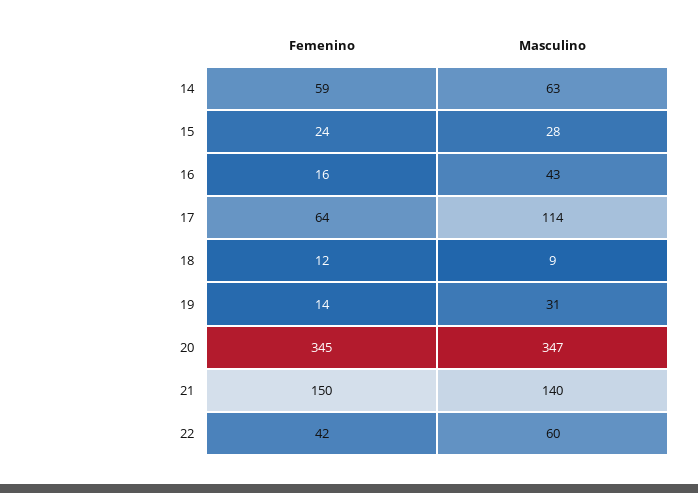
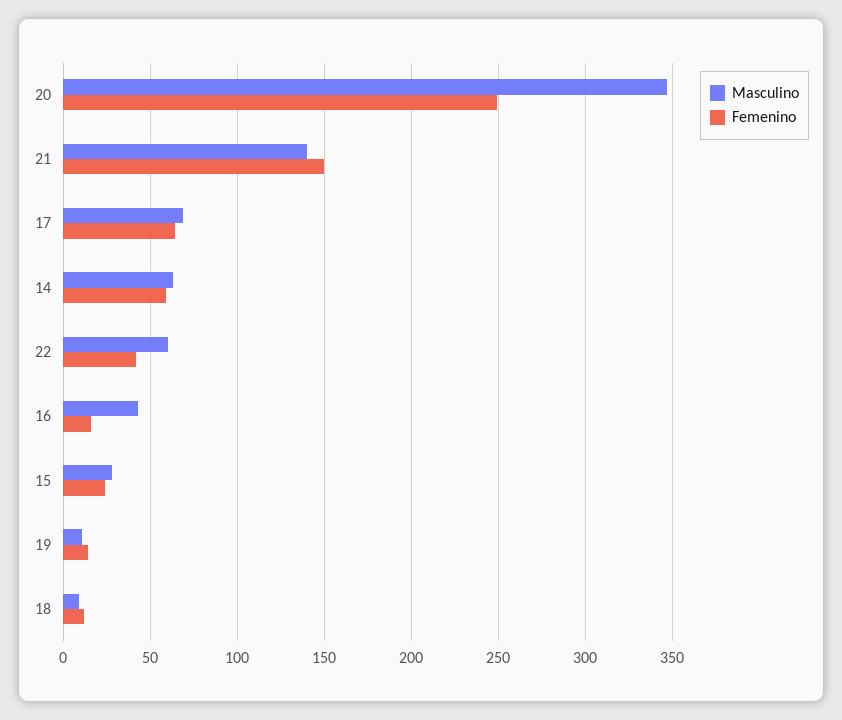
  {
    "Femenino": {
      "14": 59,
      "15": 24,
      "16": 16,
      "17": 64,
      "18": 12,
      "19": 14,
-     "20": 345,
+     "20": 250,
      "21": 150,
      "22": 42
    },
    "Masculino": {
      "14": 63,
      "15": 28,
      "16": 43,
-     "17": 114,
+     "17": 70,
      "18": 9,
-     "19": 31,
+     "19": 10,
      "20": 347,
      "21": 140,
      "22": 60
    }
  }

